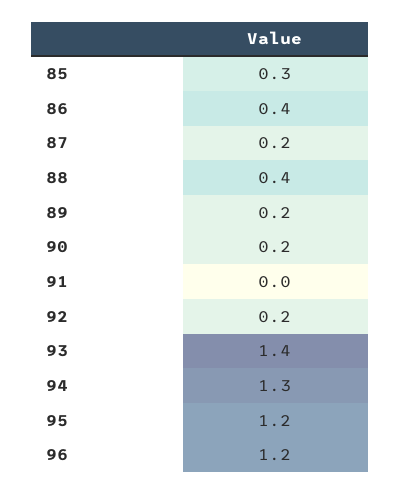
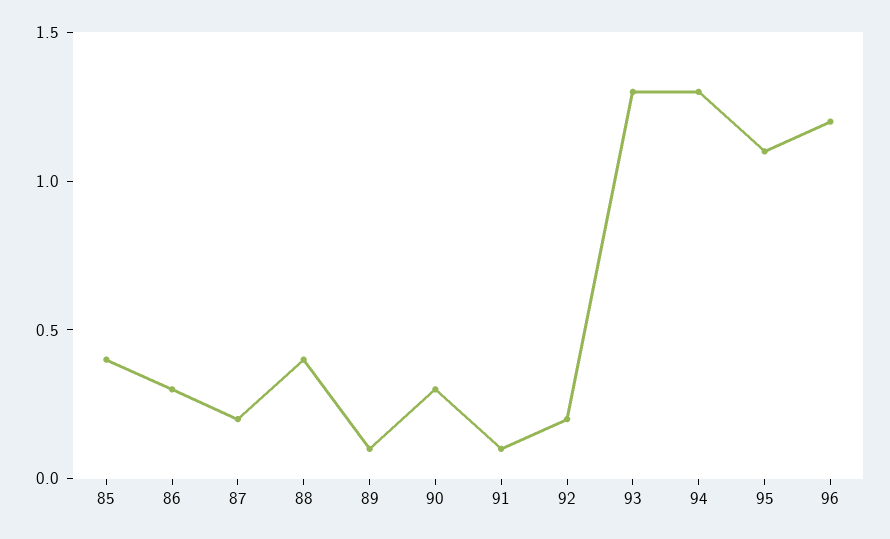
  {
-   "85": 0.3,
+   "85": 0.4,
-   "86": 0.4,
+   "86": 0.3,
    "87": 0.2,
    "88": 0.4,
-   "89": 0.2,
+   "89": 0.1,
-   "90": 0.2,
+   "90": 0.3,
-   "91": 0,
+   "91": 0.1,
    "92": 0.2,
-   "93": 1.4,
+   "93": 1.3,
    "94": 1.3,
-   "95": 1.2,
+   "95": 1.1,
    "96": 1.2
  }

